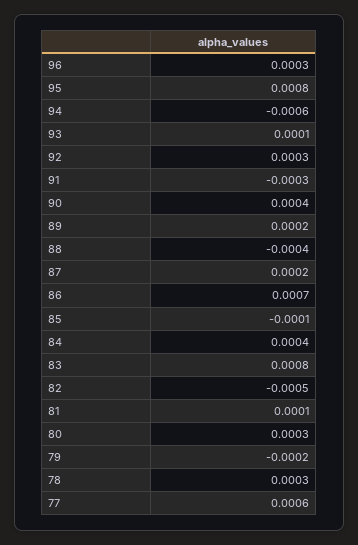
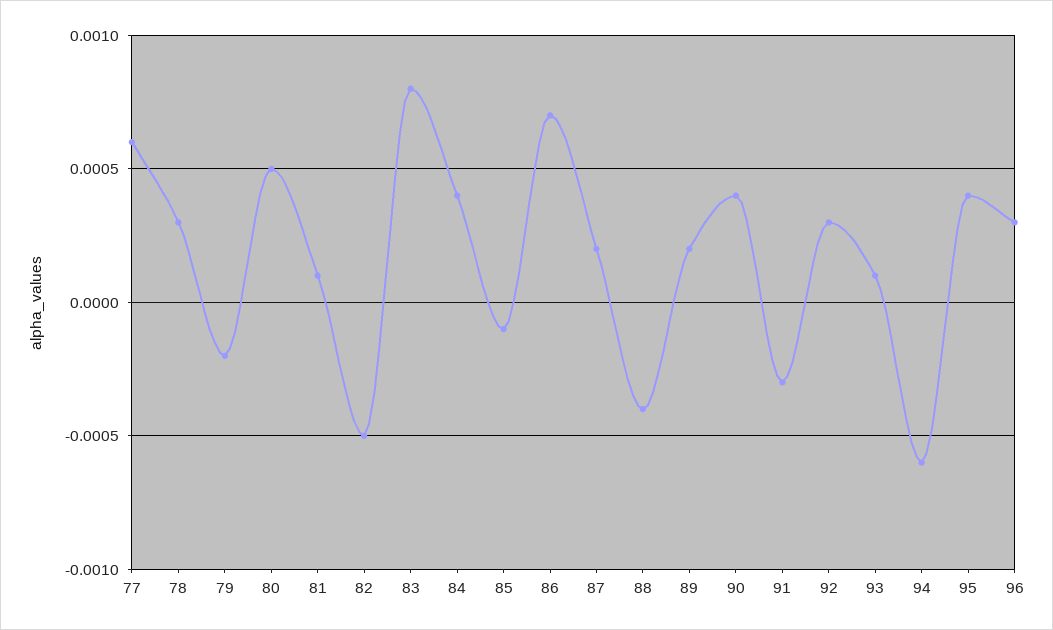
  {
    "96": 0.0003,
-   "95": 0.0008,
+   "95": 0.0004,
    "94": -0.0006,
    "93": 0.0001,
    "92": 0.0003,
    "91": -0.0003,
    "90": 0.0004,
    "89": 0.0002,
    "88": -0.0004,
    "87": 0.0002,
    "86": 0.0007,
    "85": -0.0001,
    "84": 0.0004,
    "83": 0.0008,
    "82": -0.0005,
    "81": 0.0001,
-   "80": 0.0003,
+   "80": 0.0005,
    "79": -0.0002,
    "78": 0.0003,
    "77": 0.0006
  }

